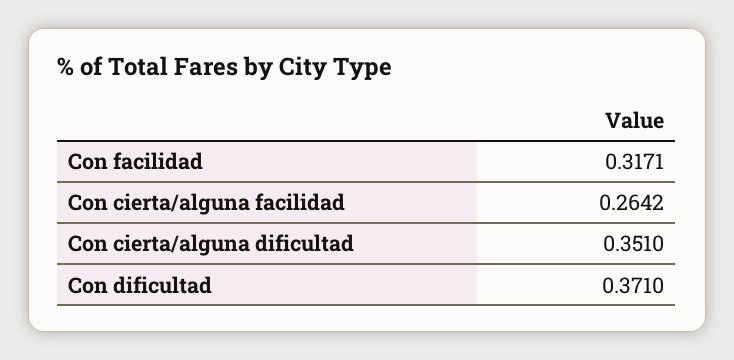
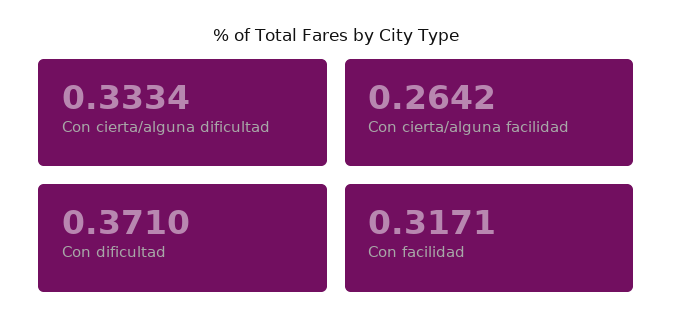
  {
    "Con facilidad": 0.3171,
    "Con cierta/alguna facilidad": 0.2642,
-   "Con cierta/alguna dificultad": 0.351,
+   "Con cierta/alguna dificultad": 0.3334,
    "Con dificultad": 0.371
  }

